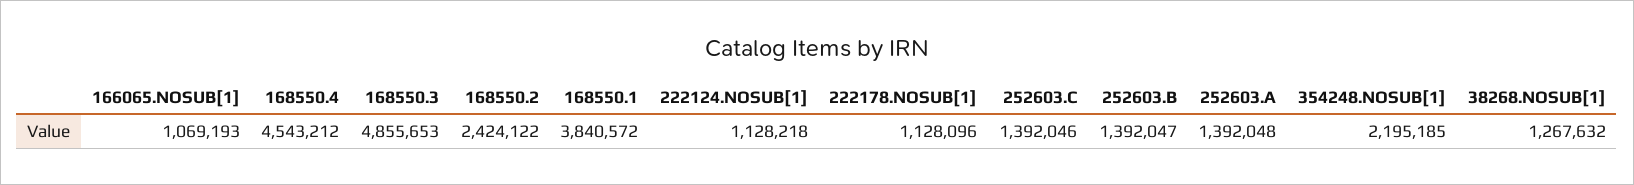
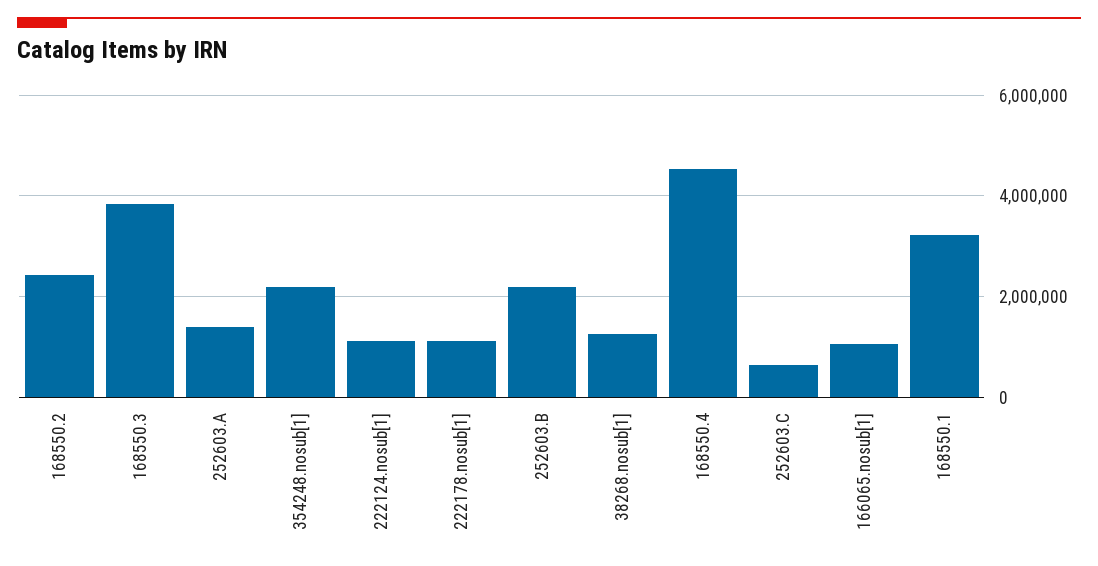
  {
    "166065.NOSUB[1]": 1069193,
    "168550.4": 4543212,
-   "168550.3": 4855653,
+   "168550.3": 3800000,
    "168550.2": 2424122,
-   "168550.1": 3840572,
+   "168550.1": 3200000,
    "222124.NOSUB[1]": 1128218,
    "222178.NOSUB[1]": 1128096,
-   "252603.C": 1392046,
+   "252603.C": 600000,
-   "252603.B": 1392047,
+   "252603.B": 2200000,
    "252603.A": 1392048,
    "354248.NOSUB[1]": 2195185,
    "38268.NOSUB[1]": 1267632
  }

